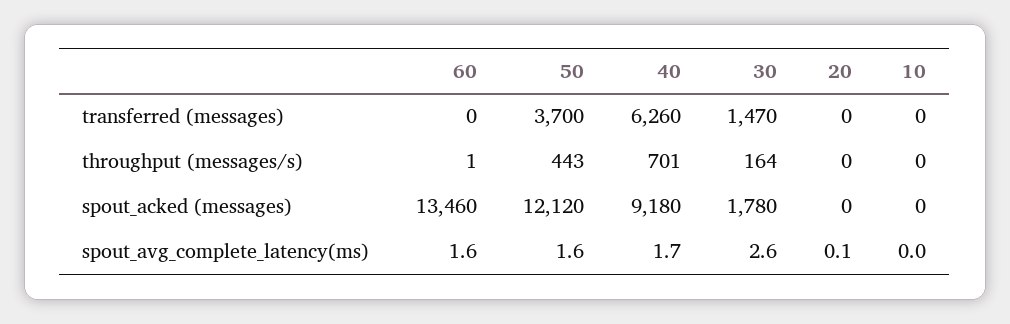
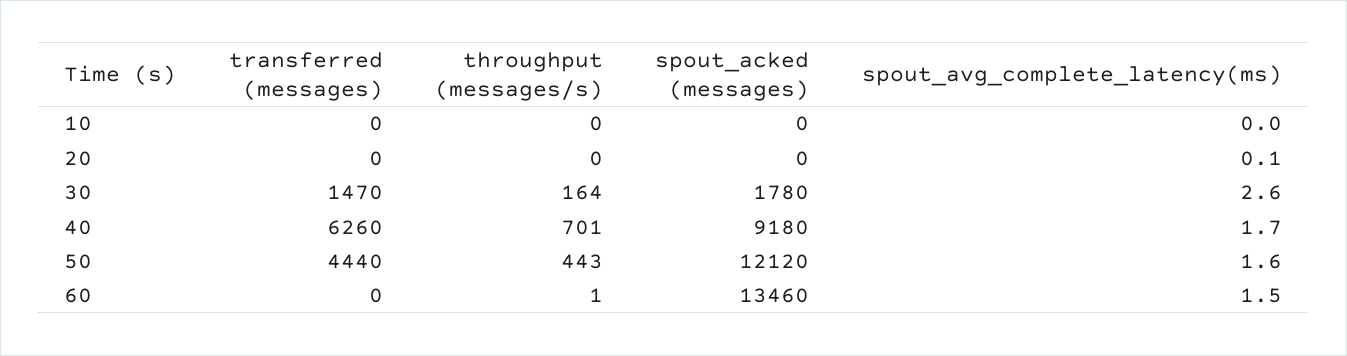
  {
    "60": {
      "transferred (messages)": 0,
      "throughput (messages/s)": 1,
      "spout_acked (messages)": 13460,
-     "spout_avg_complete_latency(ms)": 1.6
+     "spout_avg_complete_latency(ms)": 1.5
    },
    "50": {
-     "transferred (messages)": 3700,
+     "transferred (messages)": 4440,
      "throughput (messages/s)": 443,
      "spout_acked (messages)": 12120,
      "spout_avg_complete_latency(ms)": 1.6
    },
    "40": {
      "transferred (messages)": 6260,
      "throughput (messages/s)": 701,
      "spout_acked (messages)": 9180,
      "spout_avg_complete_latency(ms)": 1.7
    },
    "30": {
      "transferred (messages)": 1470,
      "throughput (messages/s)": 164,
      "spout_acked (messages)": 1780,
      "spout_avg_complete_latency(ms)": 2.6
    },
    "20": {
      "transferred (messages)": 0,
      "throughput (messages/s)": 0,
      "spout_acked (messages)": 0,
      "spout_avg_complete_latency(ms)": 0.1
    },
    "10": {
      "transferred (messages)": 0,
      "throughput (messages/s)": 0,
      "spout_acked (messages)": 0,
      "spout_avg_complete_latency(ms)": 0
    }
  }

